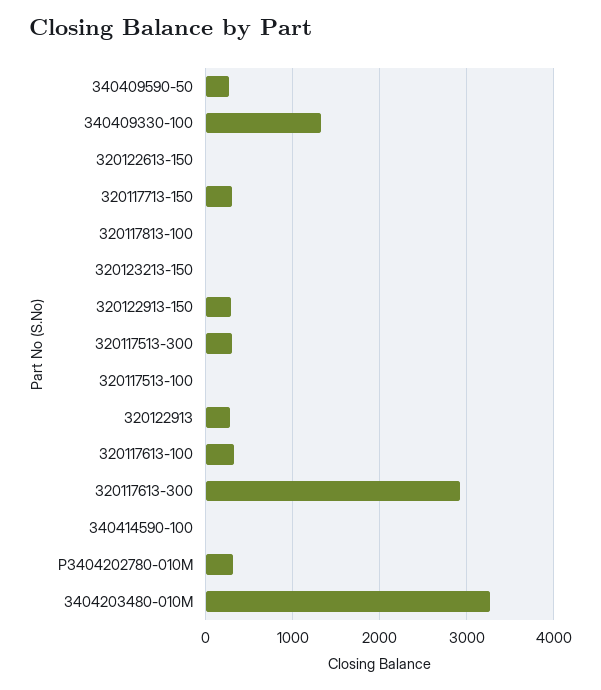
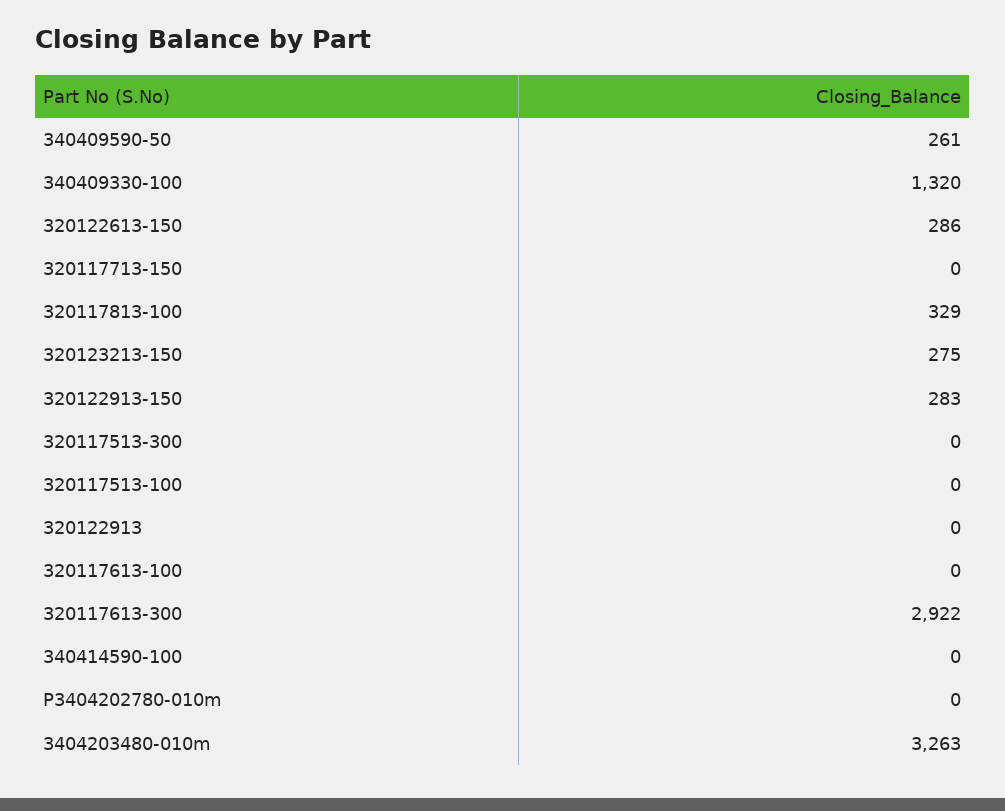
  {
    "340409590-50": 261,
    "340409330-100": 1320,
-   "320122613-150": 0,
+   "320122613-150": 286,
-   "320117713-150": 300,
+   "320117713-150": 0,
-   "320117813-100": 0,
+   "320117813-100": 329,
-   "320123213-150": 0,
+   "320123213-150": 275,
    "320122913-150": 283,
-   "320117513-300": 300,
+   "320117513-300": 0,
    "320117513-100": 0,
-   "320122913": 300,
+   "320122913": 0,
-   "320117613-100": 300,
+   "320117613-100": 0,
    "320117613-300": 2922,
    "340414590-100": 0,
-   "P3404202780-010M": 300,
+   "P3404202780-010M": 0,
    "3404203480-010M": 3263
  }

